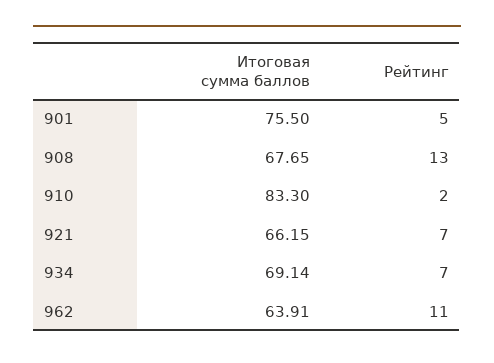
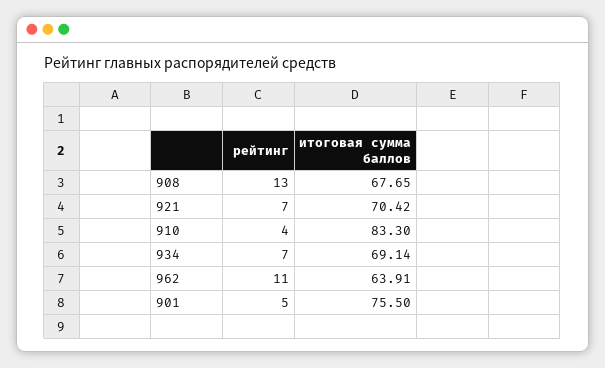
  {
    "Итоговая сумма баллов": {
      "901": 75.5,
      "908": 67.65,
      "910": 83.3,
-     "921": 66.15,
+     "921": 70.42,
      "934": 69.14,
      "962": 63.91
    },
    "Рейтинг": {
      "901": 5,
      "908": 13,
-     "910": 2,
+     "910": 4,
      "921": 7,
      "934": 7,
      "962": 11
    }
  }

